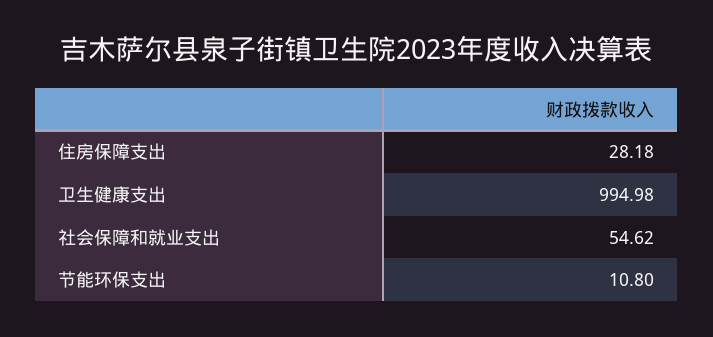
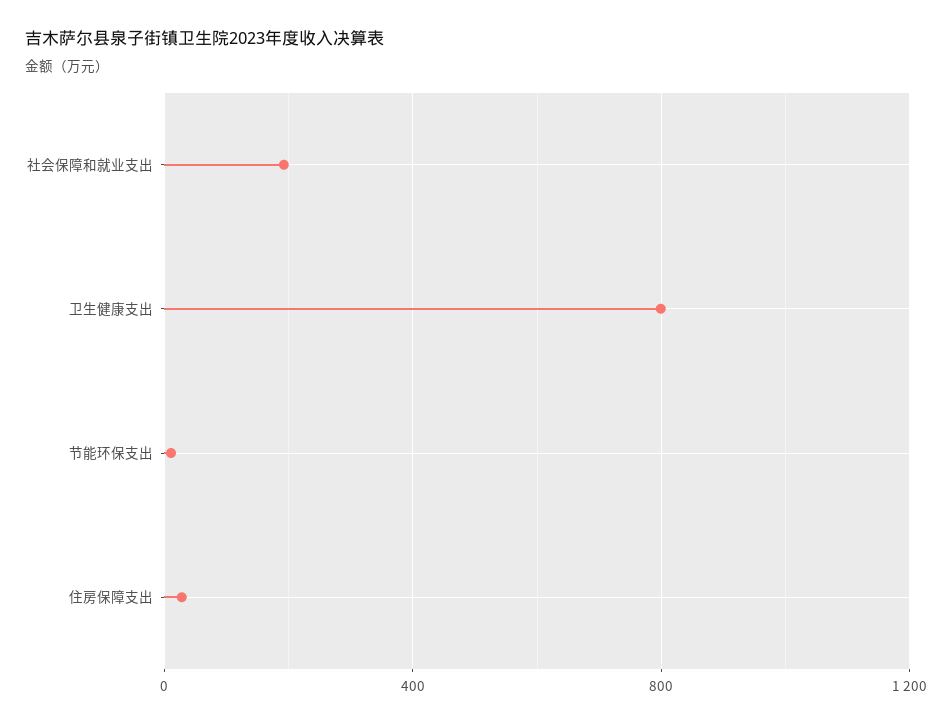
  {
    "住房保障支出": 28.18,
-   "卫生健康支出": 994.98,
+   "卫生健康支出": 800,
-   "社会保障和就业支出": 54.62,
+   "社会保障和就业支出": 200,
    "节能环保支出": 10.8
  }

